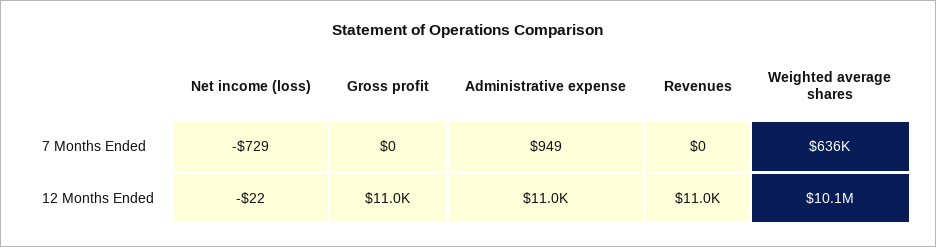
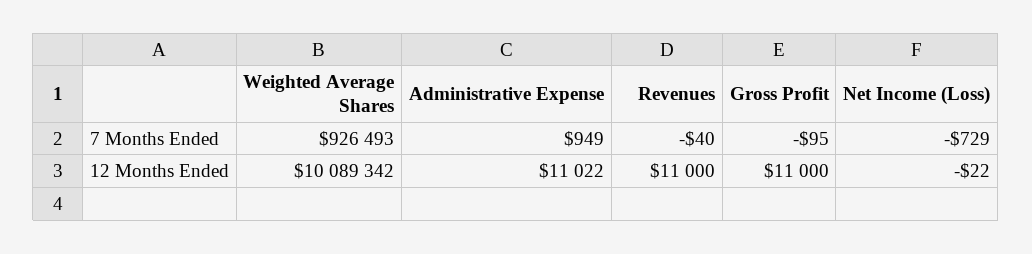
  {
    "Net income (loss)": {
      "7 Months Ended": -729,
      "12 Months Ended": -22
    },
    "Gross profit": {
-     "7 Months Ended": 0,
+     "7 Months Ended": -95,
      "12 Months Ended": 11000
    },
    "Administrative expense": {
      "7 Months Ended": 949,
      "12 Months Ended": 11022
    },
    "Revenues": {
-     "7 Months Ended": 0,
+     "7 Months Ended": -40,
      "12 Months Ended": 11000
    },
    "Weighted average shares": {
-     "7 Months Ended": 636000,
+     "7 Months Ended": 926493,
      "12 Months Ended": 10089342
    }
  }

